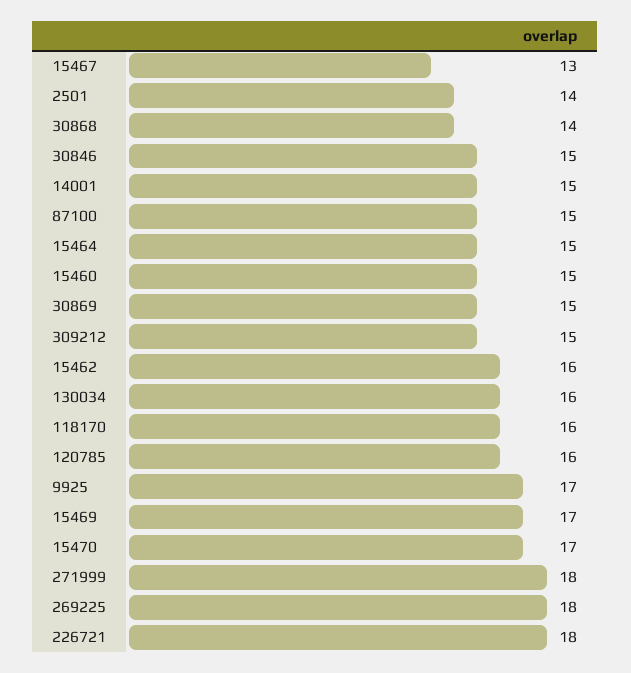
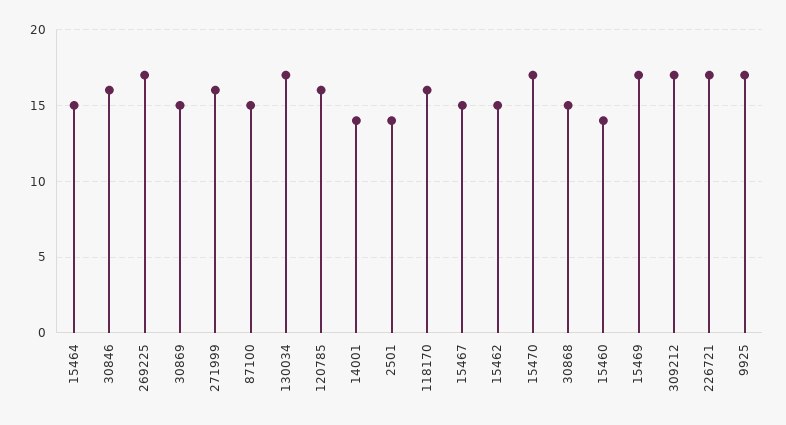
  {
-   "15467": 13,
+   "15467": 15,
    "2501": 14,
-   "30868": 14,
+   "30868": 15,
-   "30846": 15,
+   "30846": 16,
-   "14001": 15,
+   "14001": 14,
    "87100": 15,
    "15464": 15,
-   "15460": 15,
+   "15460": 14,
    "30869": 15,
-   "309212": 15,
+   "309212": 17,
-   "15462": 16,
+   "15462": 15,
-   "130034": 16,
+   "130034": 17,
    "118170": 16,
    "120785": 16,
    "9925": 17,
    "15469": 17,
    "15470": 17,
-   "271999": 18,
+   "271999": 16,
-   "269225": 18,
+   "269225": 17,
-   "226721": 18
+   "226721": 17
  }

